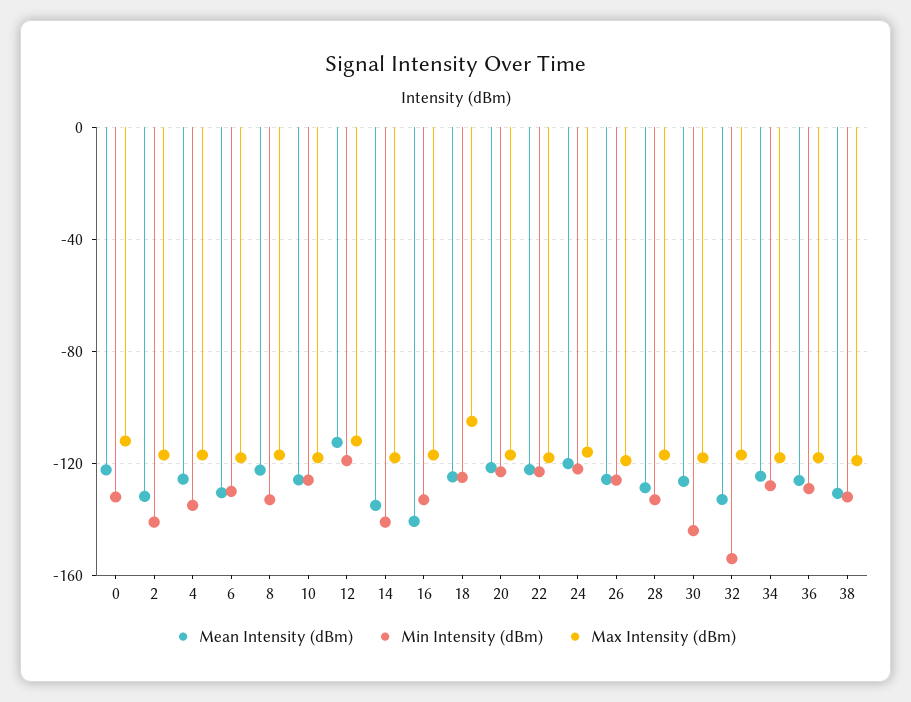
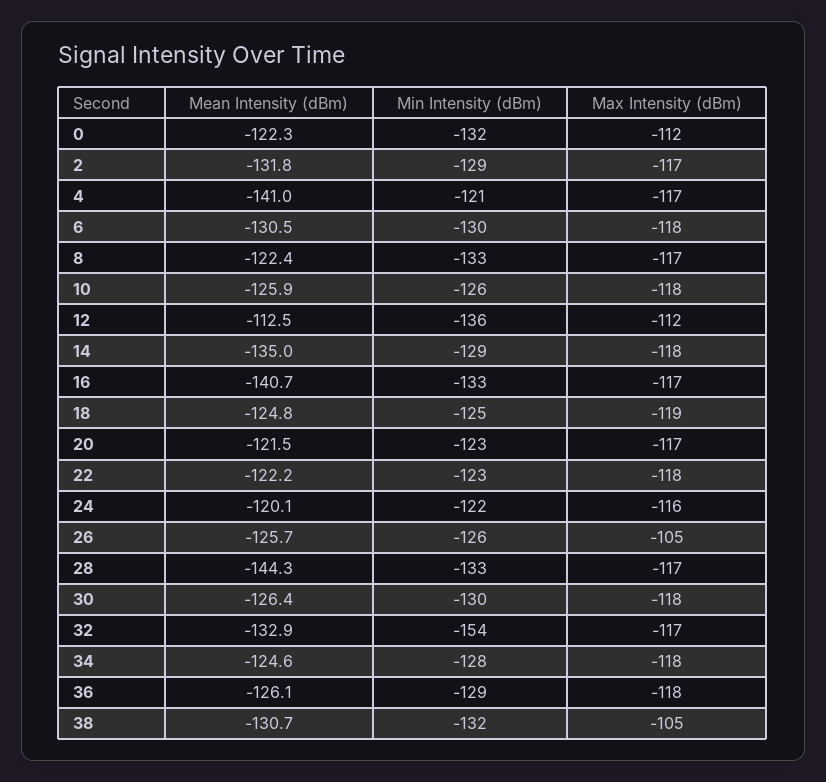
  {
    "Mean Intensity (dBm)": {
      "0": -122.3,
      "2": -131.8,
-     "4": -125,
+     "4": -141,
      "6": -130.5,
      "8": -122.4,
      "10": -125.9,
      "12": -112.5,
      "14": -135,
      "16": -140.7,
      "18": -124.8,
      "20": -121.5,
      "22": -122.2,
      "24": -120.1,
      "26": -125.7,
-     "28": -130,
+     "28": -144.3,
      "30": -126.4,
      "32": -132.9,
      "34": -124.6,
      "36": -126.1,
      "38": -130.7
    },
    "Min Intensity (dBm)": {
      "0": -132,
-     "2": -140,
+     "2": -129,
-     "4": -135,
+     "4": -121,
      "6": -130,
      "8": -133,
      "10": -126,
-     "12": -120,
+     "12": -136,
-     "14": -140,
+     "14": -129,
      "16": -133,
      "18": -125,
      "20": -123,
      "22": -123,
      "24": -122,
      "26": -126,
      "28": -133,
-     "30": -145,
+     "30": -130,
      "32": -154,
      "34": -128,
      "36": -129,
      "38": -132
    },
    "Max Intensity (dBm)": {
      "0": -112,
      "2": -117,
      "4": -117,
      "6": -118,
      "8": -117,
      "10": -118,
      "12": -112,
      "14": -118,
      "16": -117,
-     "18": -105,
+     "18": -119,
      "20": -117,
      "22": -118,
      "24": -116,
-     "26": -120,
+     "26": -105,
      "28": -117,
      "30": -118,
      "32": -117,
      "34": -118,
      "36": -118,
-     "38": -120
+     "38": -105
    }
  }

